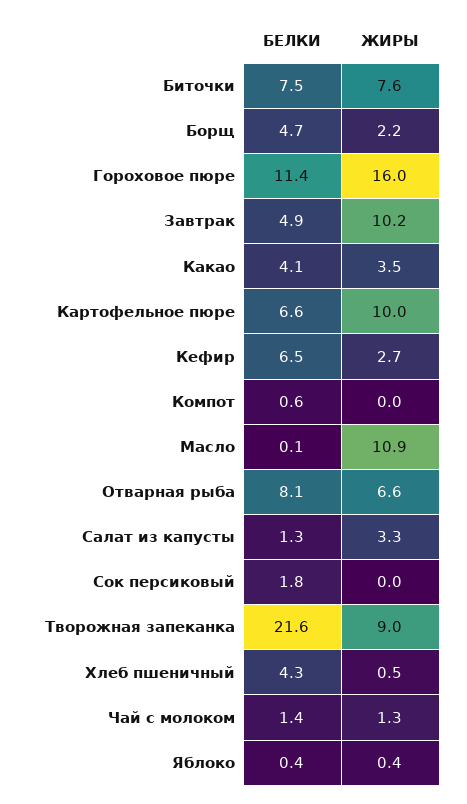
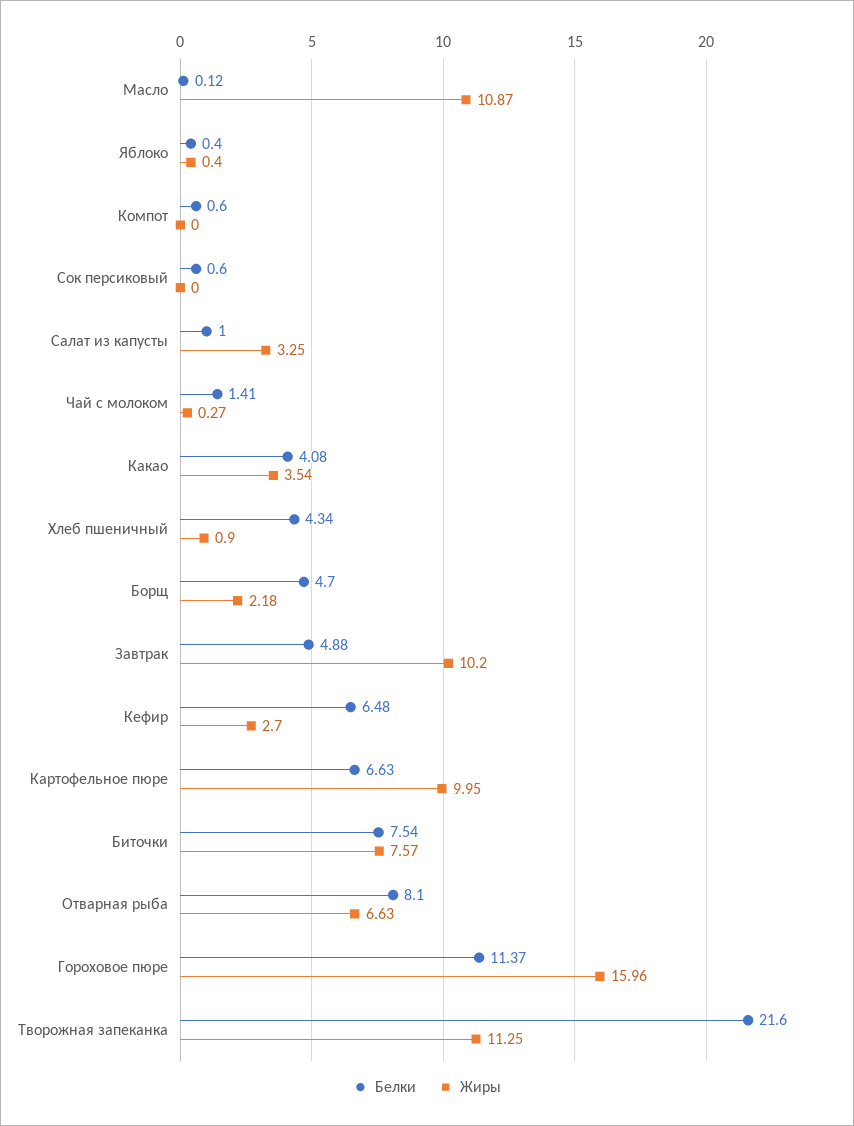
  {
    "БЕЛКИ": {
      "Биточки": 7.54,
      "Борщ": 4.7,
      "Гороховое пюре": 11.37,
      "Завтрак": 4.88,
      "Какао": 4.08,
      "Картофельное пюре": 6.63,
      "Кефир": 6.48,
      "Компот": 0.6,
      "Масло": 0.12,
      "Отварная рыба": 8.1,
-     "Салат из капусты": 1.3,
+     "Салат из капусты": 1,
-     "Сок персиковый": 1.8,
+     "Сок персиковый": 0.6,
      "Творожная запеканка": 21.6,
      "Хлеб пшеничный": 4.34,
      "Чай с молоком": 1.41,
      "Яблоко": 0.4
    },
    "ЖИРЫ": {
      "Биточки": 7.57,
      "Борщ": 2.18,
      "Гороховое пюре": 15.96,
      "Завтрак": 10.2,
      "Какао": 3.54,
      "Картофельное пюре": 9.95,
      "Кефир": 2.7,
      "Компот": 0,
      "Масло": 10.87,
      "Отварная рыба": 6.63,
      "Салат из капусты": 3.25,
      "Сок персиковый": 0,
-     "Творожная запеканка": 9,
+     "Творожная запеканка": 11.25,
-     "Хлеб пшеничный": 0.5,
+     "Хлеб пшеничный": 0.9,
-     "Чай с молоком": 1.3,
+     "Чай с молоком": 0.27,
      "Яблоко": 0.4
    }
  }

